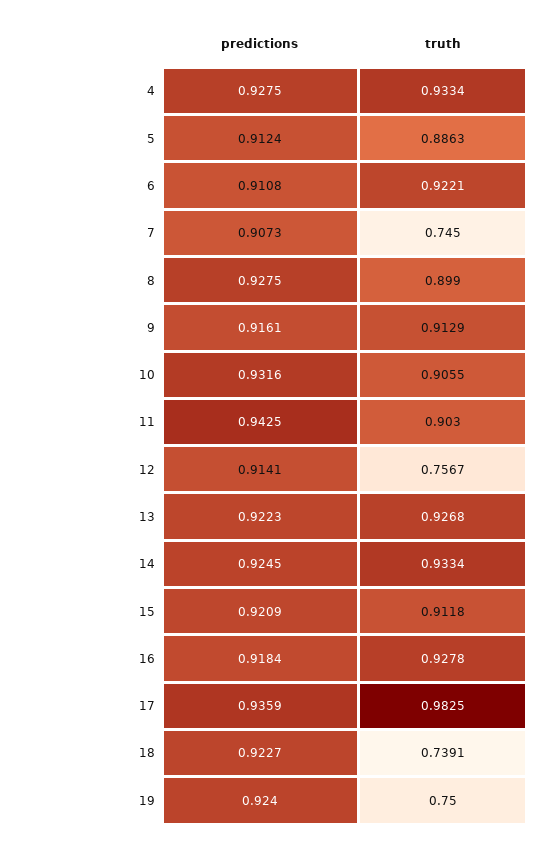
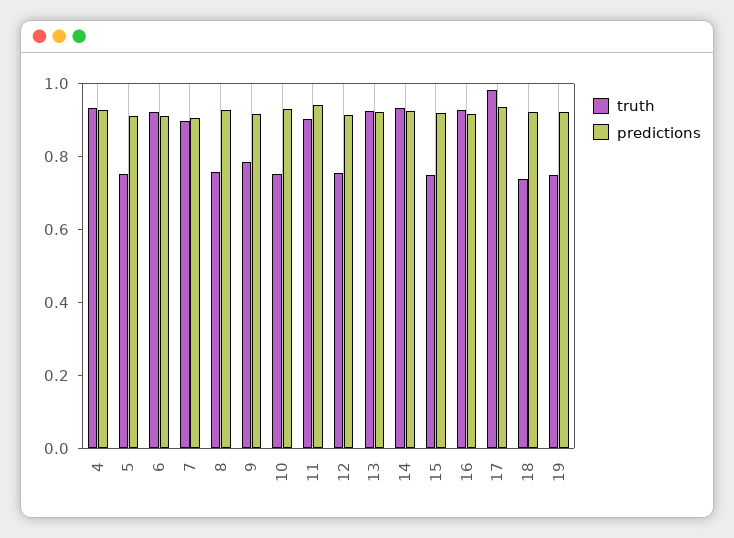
  {
    "predictions": {
      "4": 0.9275,
      "5": 0.9124,
      "6": 0.9108,
      "7": 0.9073,
      "8": 0.9275,
      "9": 0.9161,
      "10": 0.9316,
      "11": 0.9425,
      "12": 0.9141,
      "13": 0.9223,
      "14": 0.9245,
      "15": 0.9209,
      "16": 0.9184,
      "17": 0.9359,
      "18": 0.9227,
      "19": 0.924
    },
    "truth": {
      "4": 0.9334,
-     "5": 0.8863,
+     "5": 0.75,
      "6": 0.9221,
-     "7": 0.745,
+     "7": 0.9,
-     "8": 0.899,
+     "8": 0.75,
-     "9": 0.9129,
+     "9": 0.8,
-     "10": 0.9055,
+     "10": 0.75,
      "11": 0.903,
      "12": 0.7567,
      "13": 0.9268,
      "14": 0.9334,
-     "15": 0.9118,
+     "15": 0.75,
      "16": 0.9278,
      "17": 0.9825,
      "18": 0.7391,
      "19": 0.75
    }
  }

